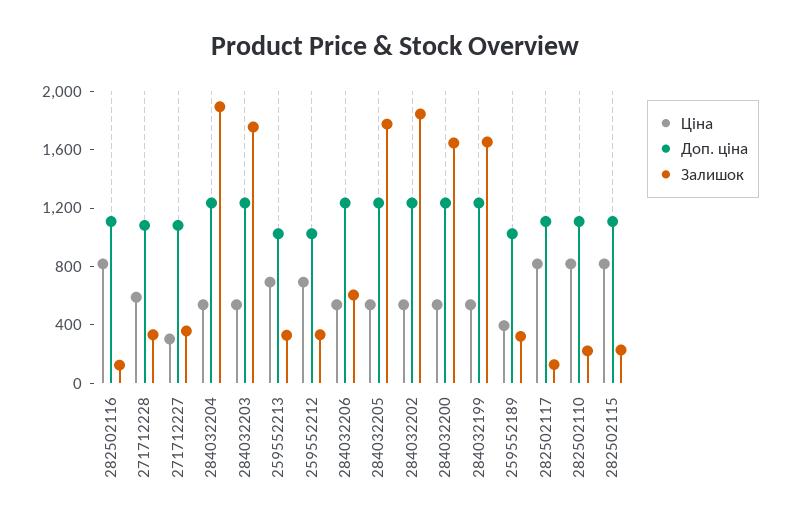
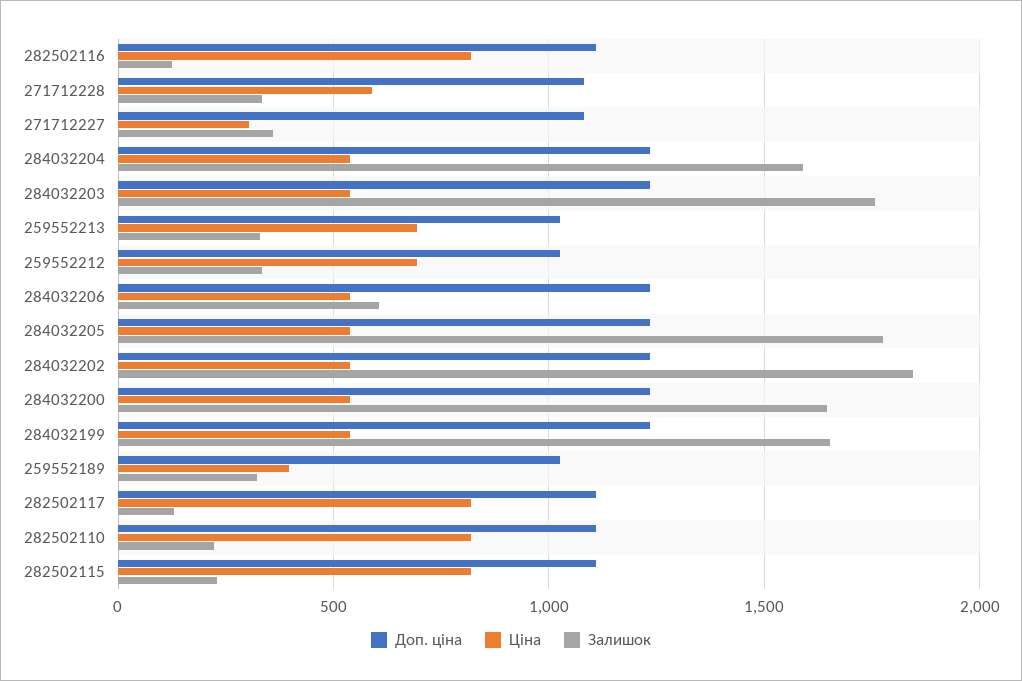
  {
    "Ціна": {
      "282502116": 800,
      "271712228": 600,
      "271712227": 300,
      "284032204": 550,
      "284032203": 550,
      "259552213": 700,
      "259552212": 700,
      "284032206": 550,
      "284032205": 550,
      "284032202": 550,
      "284032200": 550,
      "284032199": 550,
      "259552189": 400,
      "282502117": 800,
      "282502110": 800,
      "282502115": 800
    },
    "Доп. ціна": {
      "282502116": 1100,
      "271712228": 1100,
      "271712227": 1100,
      "284032204": 1250,
      "284032203": 1250,
      "259552213": 1050,
      "259552212": 1050,
      "284032206": 1250,
      "284032205": 1250,
      "284032202": 1250,
      "284032200": 1250,
      "284032199": 1250,
      "259552189": 1050,
      "282502117": 1100,
      "282502110": 1100,
      "282502115": 1100
    },
    "Залишок": {
      "282502116": 150,
      "271712228": 350,
      "271712227": 350,
-     "284032204": 1900,
+     "284032204": 1600,
      "284032203": 1750,
      "259552213": 350,
      "259552212": 350,
      "284032206": 600,
      "284032205": 1800,
      "284032202": 1850,
      "284032200": 1650,
      "284032199": 1650,
      "259552189": 300,
      "282502117": 150,
      "282502110": 200,
      "282502115": 250
    }
  }

